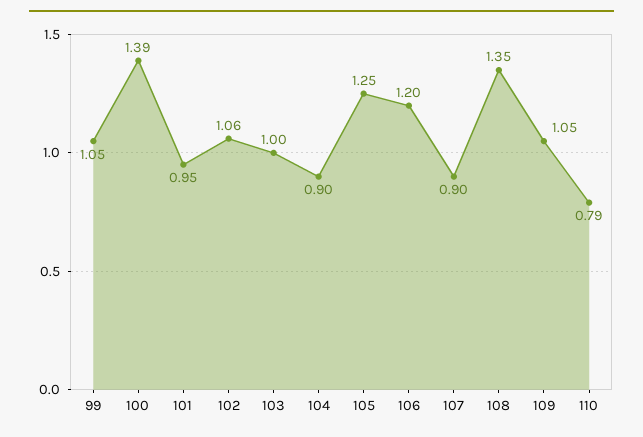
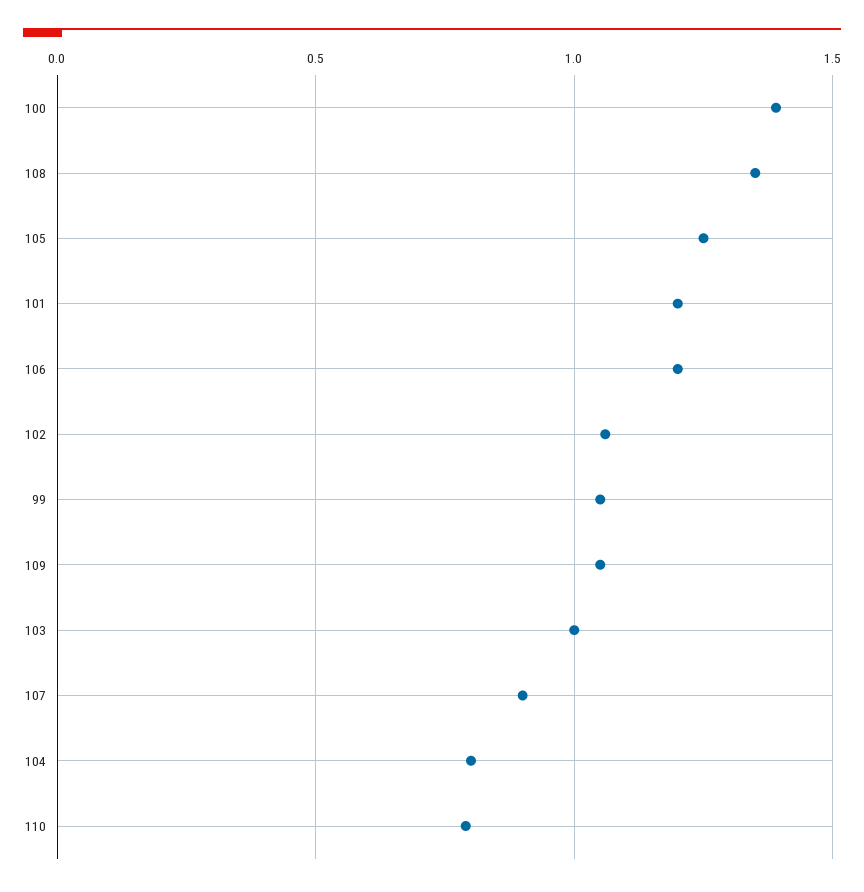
  {
    "99": 1.05,
    "100": 1.39,
-   "101": 0.95,
+   "101": 1.2,
    "102": 1.06,
    "103": 1,
-   "104": 0.9,
+   "104": 0.8,
    "105": 1.25,
    "106": 1.2,
    "107": 0.9,
    "108": 1.35,
    "109": 1.05,
    "110": 0.79
  }

